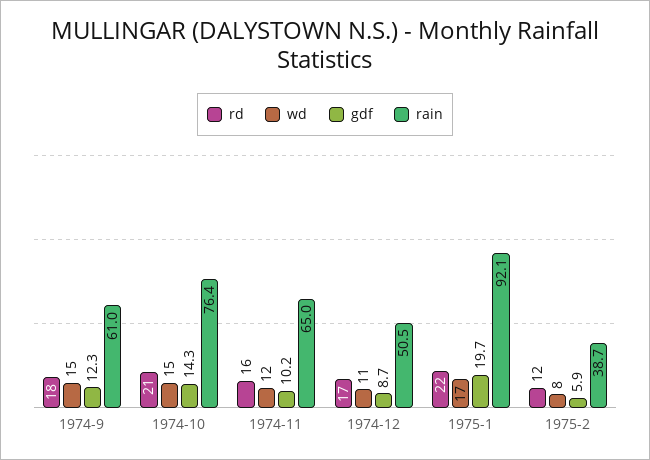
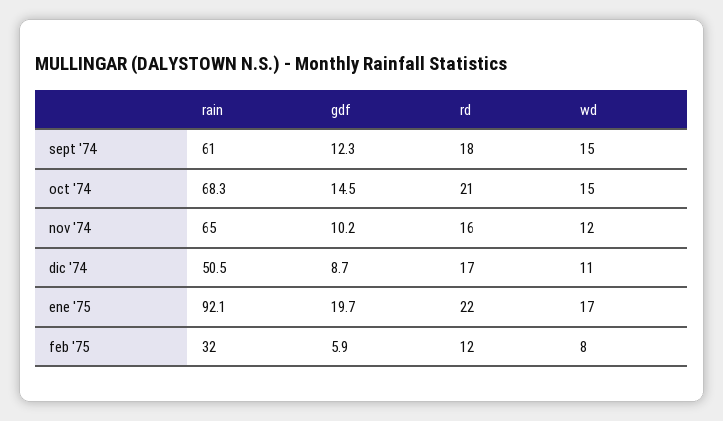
  {
    "rd": {
      "1974-9": 18,
      "1974-10": 21,
      "1974-11": 16,
      "1974-12": 17,
      "1975-1": 22,
      "1975-2": 12
    },
    "wd": {
      "1974-9": 15,
      "1974-10": 15,
      "1974-11": 12,
      "1974-12": 11,
      "1975-1": 17,
      "1975-2": 8
    },
    "gdf": {
      "1974-9": 12.3,
-     "1974-10": 14.3,
+     "1974-10": 14.5,
      "1974-11": 10.2,
      "1974-12": 8.7,
      "1975-1": 19.7,
      "1975-2": 5.9
    },
    "rain": {
      "1974-9": 61,
-     "1974-10": 76.4,
+     "1974-10": 68.3,
      "1974-11": 65,
      "1974-12": 50.5,
      "1975-1": 92.1,
-     "1975-2": 38.7
+     "1975-2": 32
    }
  }

